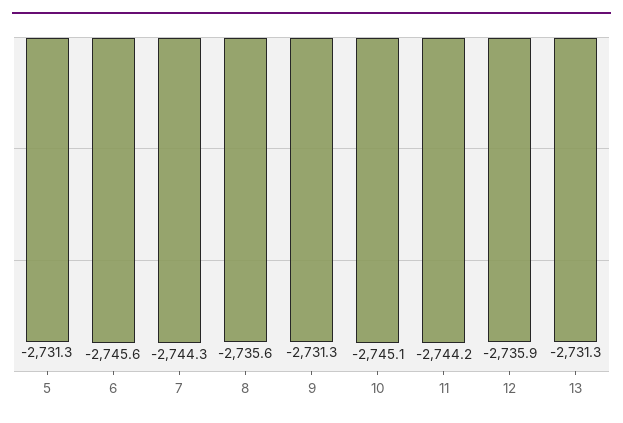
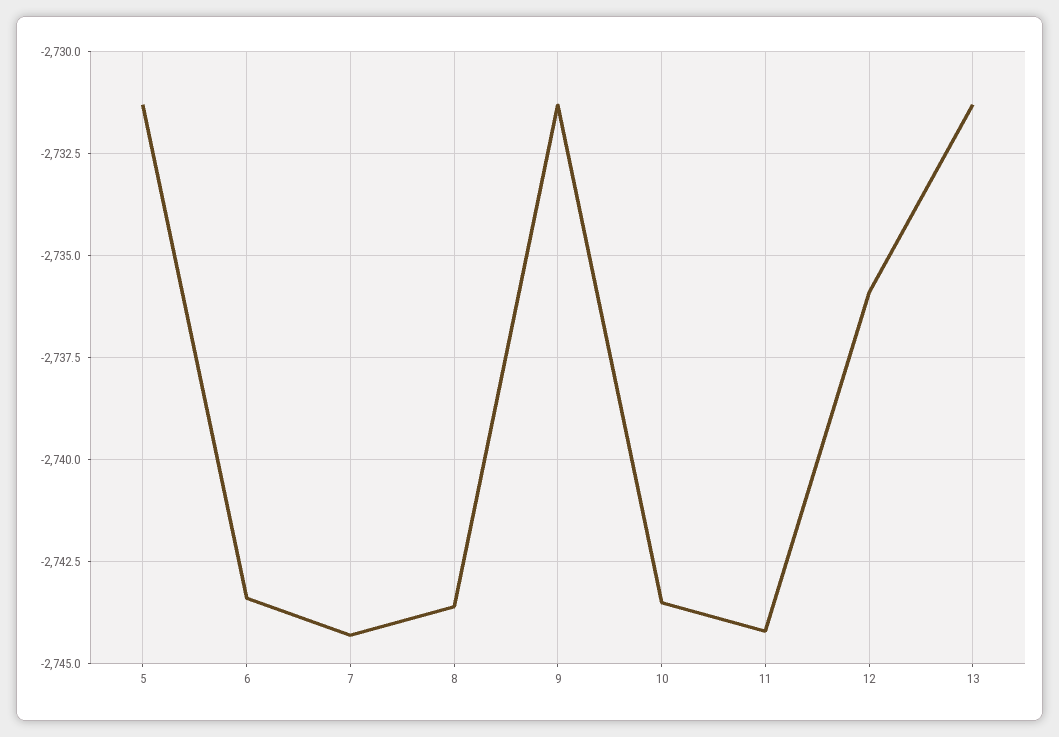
  {
    "5": -2731.3,
-   "6": -2745.6,
+   "6": -2743.5,
    "7": -2744.3,
-   "8": -2735.6,
+   "8": -2743.5,
    "9": -2731.3,
-   "10": -2745.1,
+   "10": -2743.5,
    "11": -2744.2,
    "12": -2735.9,
    "13": -2731.3
  }

